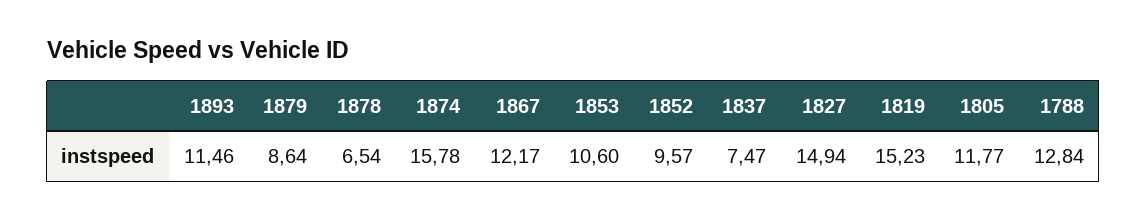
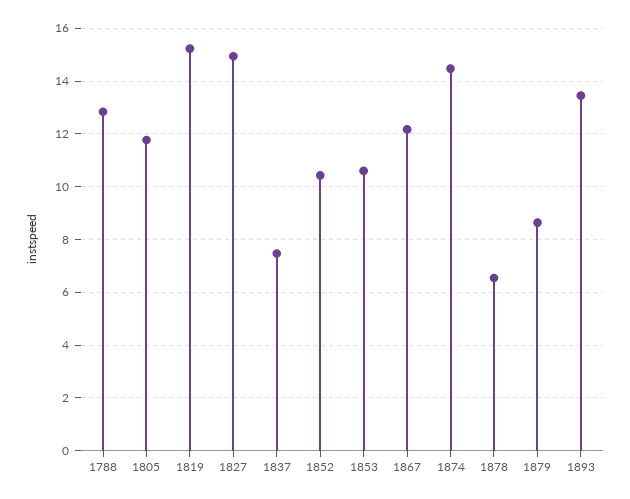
  {
-   "1893": 11.46,
+   "1893": 13.5,
    "1879": 8.64,
    "1878": 6.54,
-   "1874": 15.78,
+   "1874": 14.5,
    "1867": 12.17,
    "1853": 10.6,
-   "1852": 9.57,
+   "1852": 10.5,
    "1837": 7.47,
    "1827": 14.94,
    "1819": 15.23,
    "1805": 11.77,
    "1788": 12.84
  }

